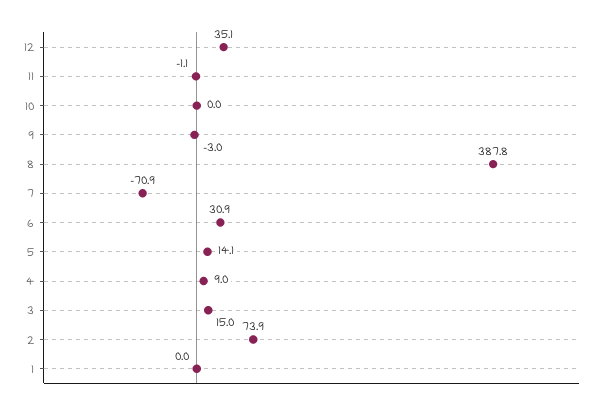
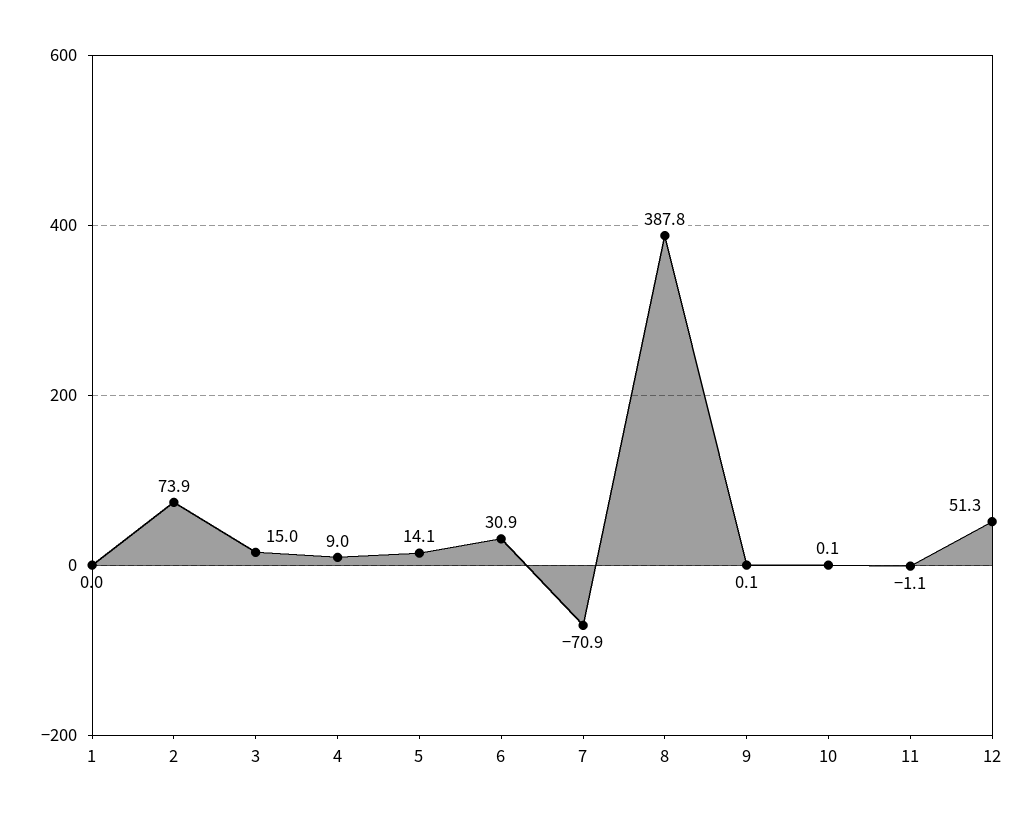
  {
-   "12": 35.1,
+   "12": 51.3,
    "11": -1.1,
-   "10": 0,
+   "10": 0.1,
-   "9": -3,
+   "9": 0.1,
    "8": 387.8,
    "7": -70.9,
    "6": 30.9,
    "5": 14.1,
    "4": 9,
    "3": 15,
    "2": 73.9,
    "1": 0
  }

